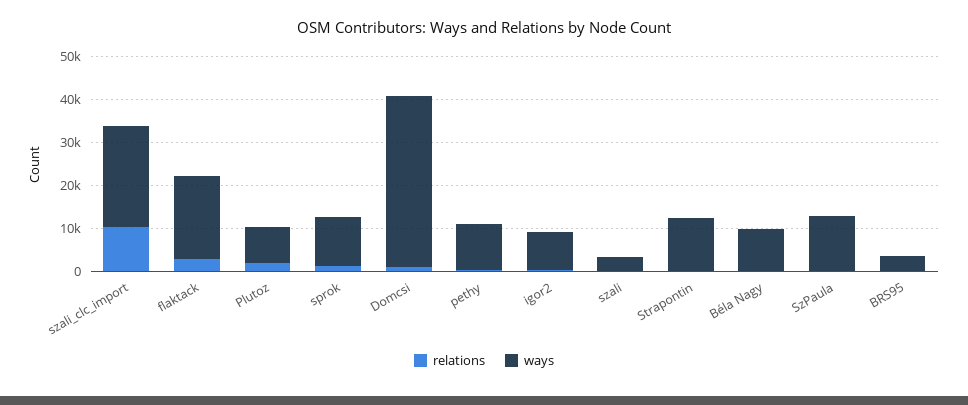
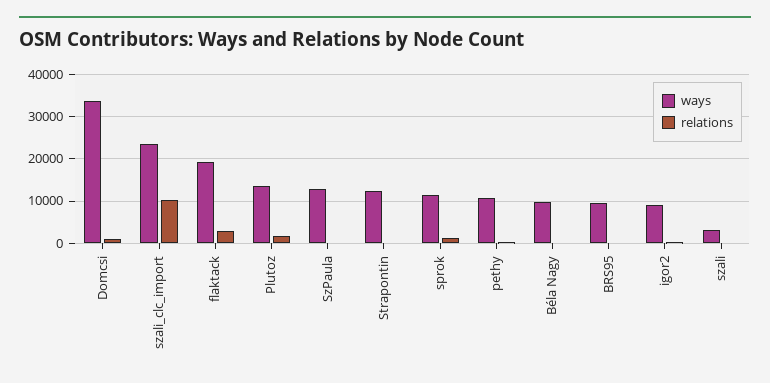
  {
    "relations": {
      "szali_clc_import": 10000,
      "flaktack": 2000,
      "Plutoz": 2000,
      "sprok": 2000,
      "Domcsi": 0,
      "pethy": 0,
      "igor2": 0,
      "szali": 0,
      "Strapontin": 0,
      "Béla Nagy": 0,
      "SzPaula": 0,
      "BRS95": 0
    },
    "ways": {
      "szali_clc_import": 24000,
      "flaktack": 20000,
-     "Plutoz": 8000,
+     "Plutoz": 14000,
      "sprok": 12000,
-     "Domcsi": 40000,
+     "Domcsi": 34000,
      "pethy": 10000,
      "igor2": 10000,
      "szali": 4000,
      "Strapontin": 12000,
      "Béla Nagy": 10000,
      "SzPaula": 12000,
-     "BRS95": 4000
+     "BRS95": 10000
    }
  }

